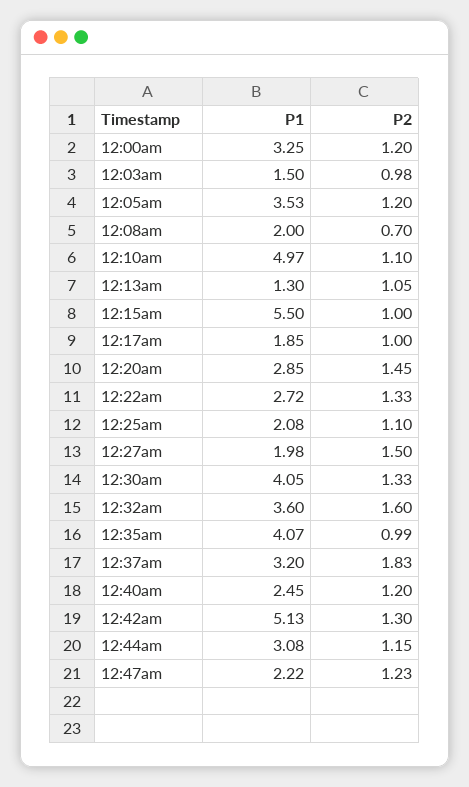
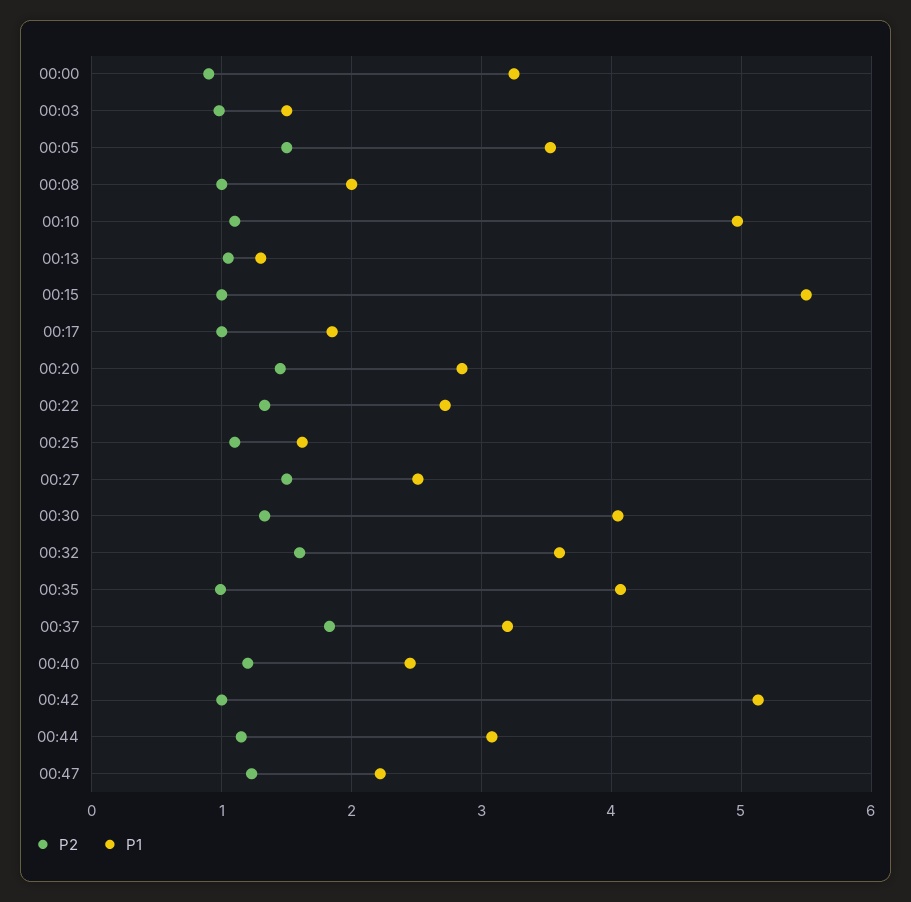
  {
    "P1": {
      "12:00am": 3.25,
      "12:03am": 1.5,
      "12:05am": 3.53,
      "12:08am": 2,
      "12:10am": 4.97,
      "12:13am": 1.3,
      "12:15am": 5.5,
      "12:17am": 1.85,
      "12:20am": 2.85,
      "12:22am": 2.72,
-     "12:25am": 2.08,
+     "12:25am": 1.6,
-     "12:27am": 1.98,
+     "12:27am": 2.5,
      "12:30am": 4.05,
      "12:32am": 3.6,
      "12:35am": 4.07,
      "12:37am": 3.2,
      "12:40am": 2.45,
      "12:42am": 5.13,
      "12:44am": 3.08,
      "12:47am": 2.22
    },
    "P2": {
-     "12:00am": 1.2,
+     "12:00am": 0.9,
      "12:03am": 0.98,
-     "12:05am": 1.2,
+     "12:05am": 1.5,
-     "12:08am": 0.7,
+     "12:08am": 1,
      "12:10am": 1.1,
      "12:13am": 1.05,
      "12:15am": 1,
      "12:17am": 1,
      "12:20am": 1.45,
      "12:22am": 1.33,
      "12:25am": 1.1,
      "12:27am": 1.5,
      "12:30am": 1.33,
      "12:32am": 1.6,
      "12:35am": 0.99,
      "12:37am": 1.83,
      "12:40am": 1.2,
-     "12:42am": 1.3,
+     "12:42am": 1,
      "12:44am": 1.15,
      "12:47am": 1.23
    }
  }

